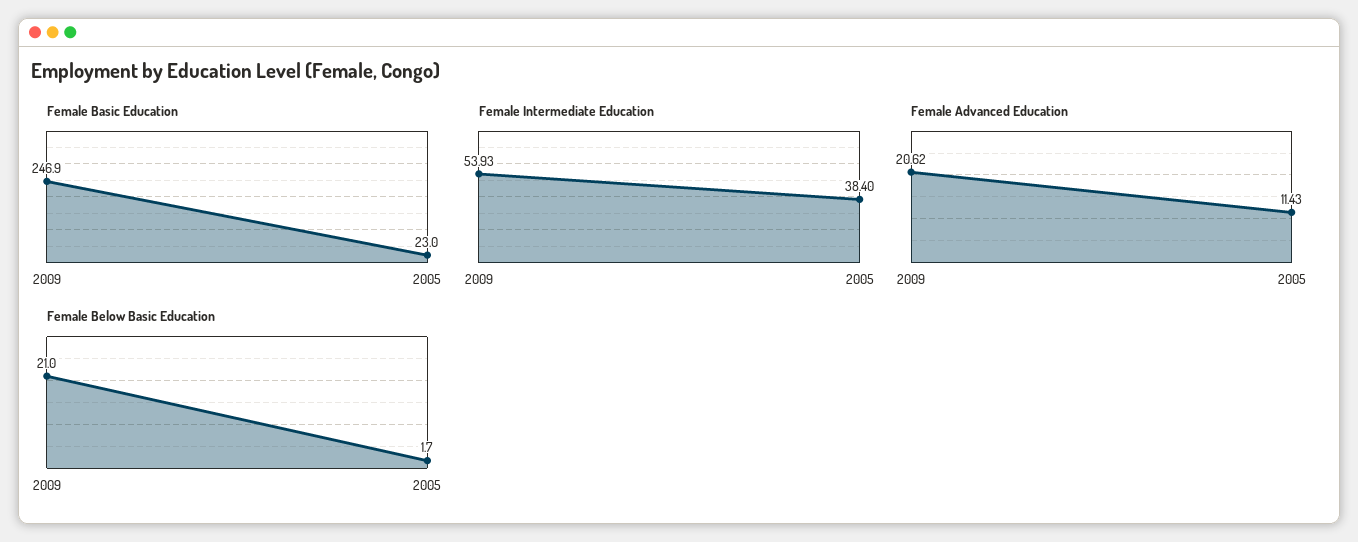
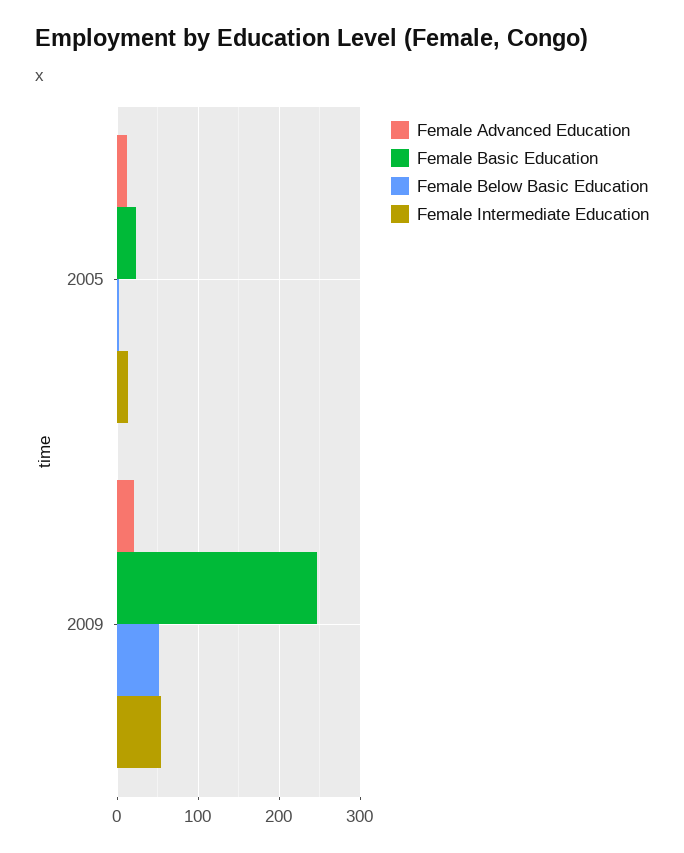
  {
    "Female Basic Education": {
      "2009": 246.9,
      "2005": 23
    },
    "Female Intermediate Education": {
      "2009": 53.93,
-     "2005": 38.4
+     "2005": 10
    },
    "Female Advanced Education": {
      "2009": 20.62,
      "2005": 11.43
    },
    "Female Below Basic Education": {
-     "2009": 21,
+     "2009": 50,
      "2005": 1.7
    }
  }

